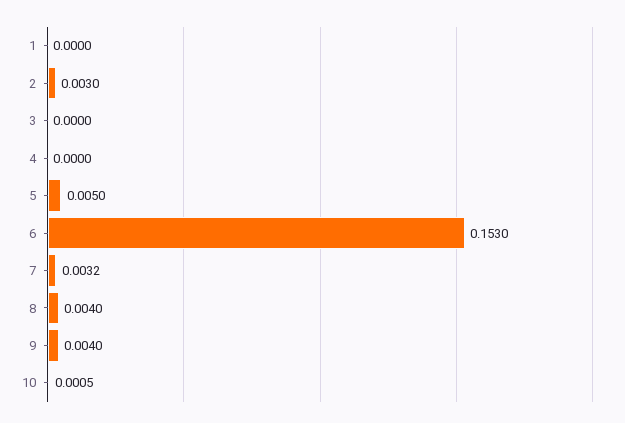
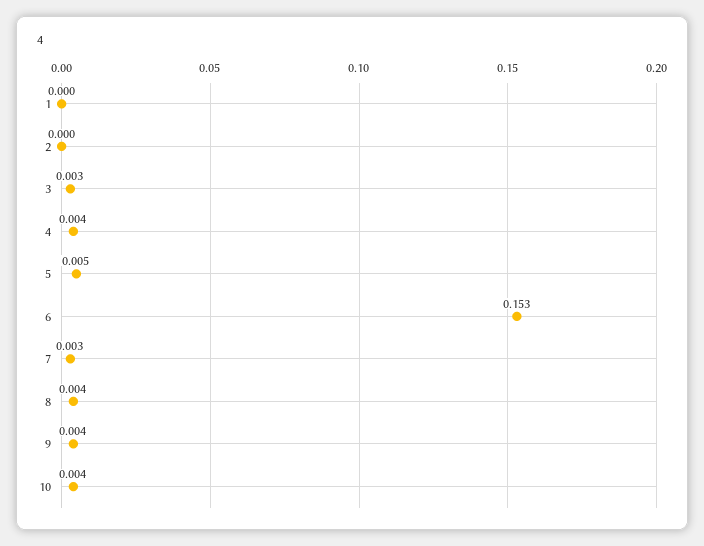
  {
    "1": 0,
-   "2": 0.003,
+   "2": 0,
-   "3": 0,
+   "3": 0.003,
-   "4": 0,
+   "4": 0.004,
    "5": 0.005,
    "6": 0.153,
    "7": 0.0032,
    "8": 0.004,
    "9": 0.004,
-   "10": 0.0005
+   "10": 0.004
  }

